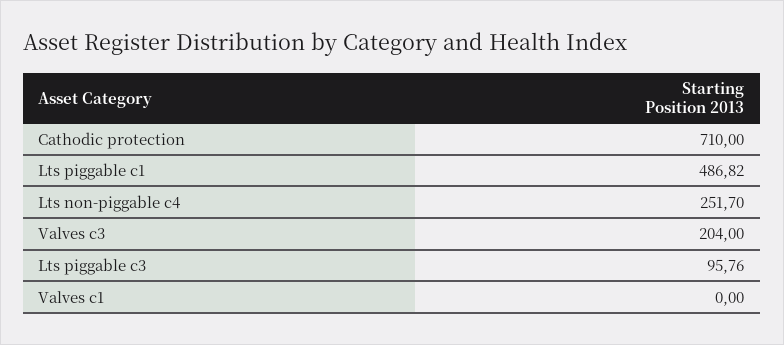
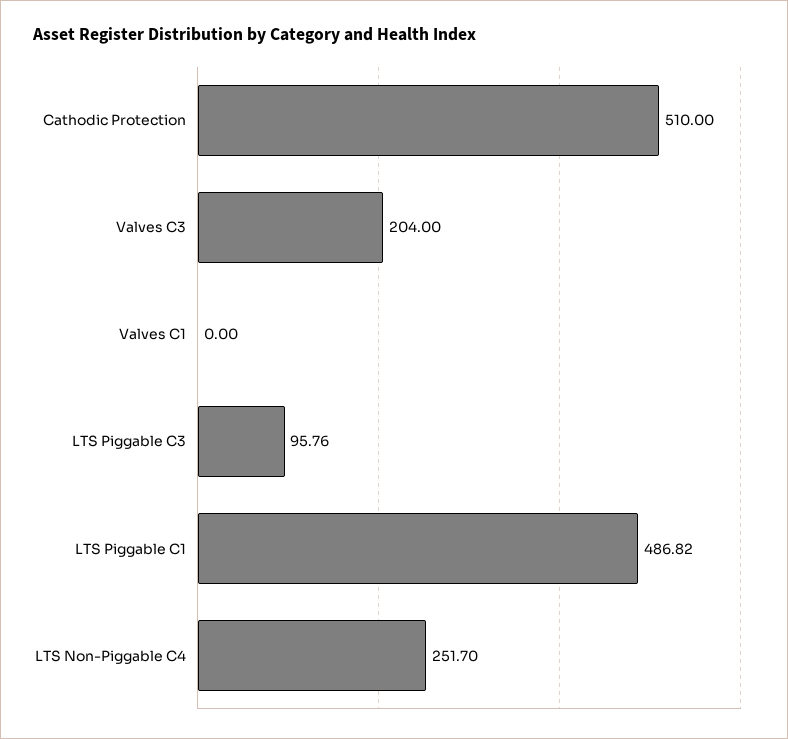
  {
-   "Cathodic protection": 710,
+   "Cathodic protection": 510,
    "Lts piggable c1": 486.82,
    "Lts non-piggable c4": 251.7,
    "Valves c3": 204,
    "Lts piggable c3": 95.76,
    "Valves c1": 0
  }

